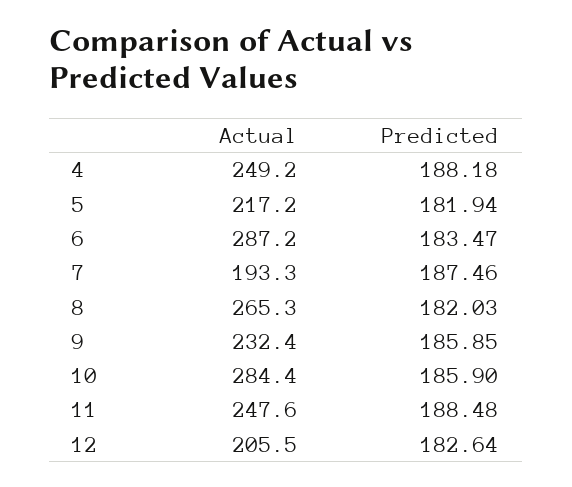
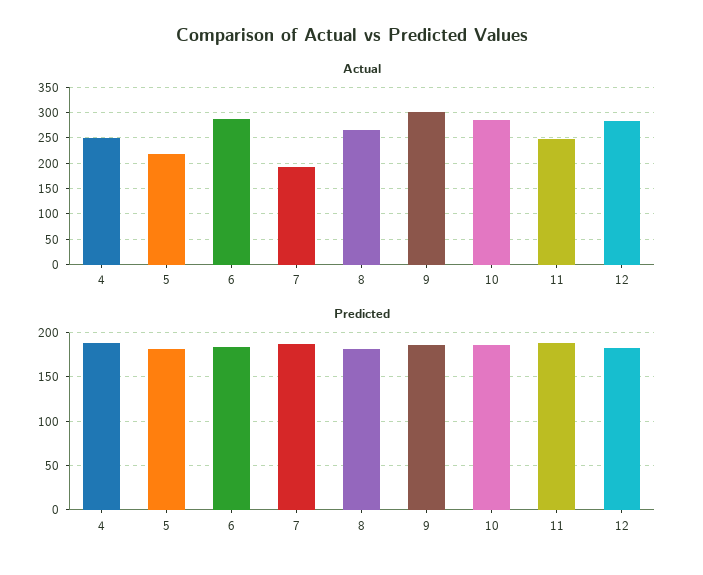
  {
    "Actual": {
      "4": 249.2,
      "5": 217.2,
      "6": 287.2,
      "7": 193.3,
      "8": 265.3,
-     "9": 232.4,
+     "9": 300,
      "10": 284.4,
      "11": 247.6,
-     "12": 205.5
+     "12": 275
    },
    "Predicted": {
      "4": 188.18,
      "5": 181.94,
      "6": 183.47,
      "7": 187.46,
      "8": 182.03,
      "9": 185.85,
      "10": 185.9,
      "11": 188.48,
      "12": 182.64
    }
  }

